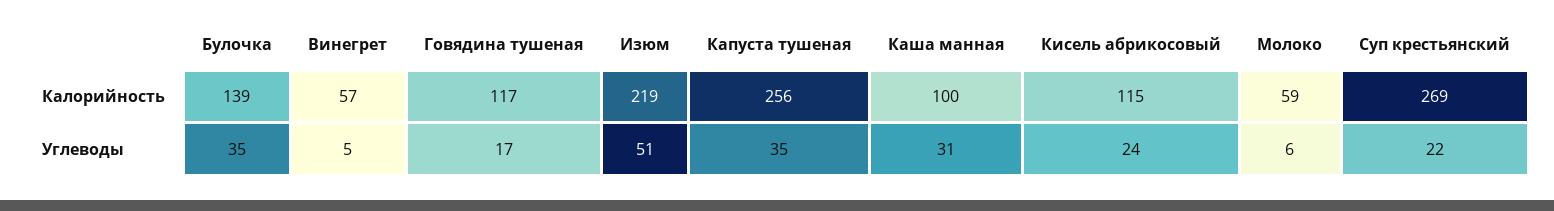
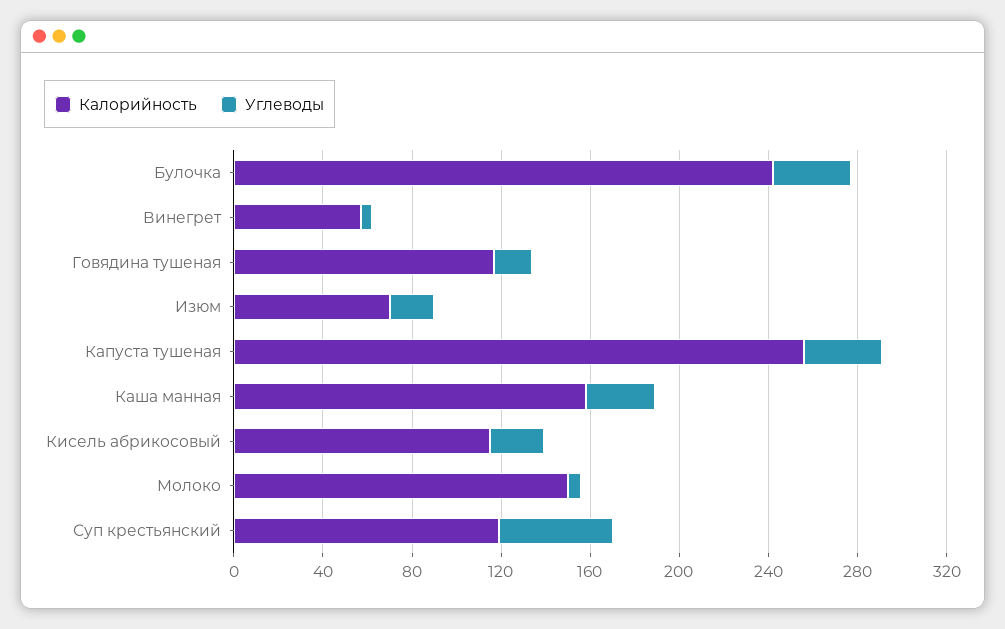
  {
    "Калорийность": {
-     "Булочка": 139,
+     "Булочка": 240,
      "Винегрет": 57,
      "Говядина тушеная": 117,
-     "Изюм": 219,
+     "Изюм": 70,
      "Капуста тушеная": 256,
-     "Каша манная": 100,
+     "Каша манная": 160,
      "Кисель абрикосовый": 115,
-     "Молоко": 59,
+     "Молоко": 150,
-     "Суп крестьянский": 269
+     "Суп крестьянский": 120
    },
    "Углеводы": {
      "Булочка": 35,
      "Винегрет": 5,
      "Говядина тушеная": 17,
-     "Изюм": 51,
+     "Изюм": 20,
      "Капуста тушеная": 35,
      "Каша манная": 31,
      "Кисель абрикосовый": 24,
      "Молоко": 6,
-     "Суп крестьянский": 22
+     "Суп крестьянский": 50
    }
  }

